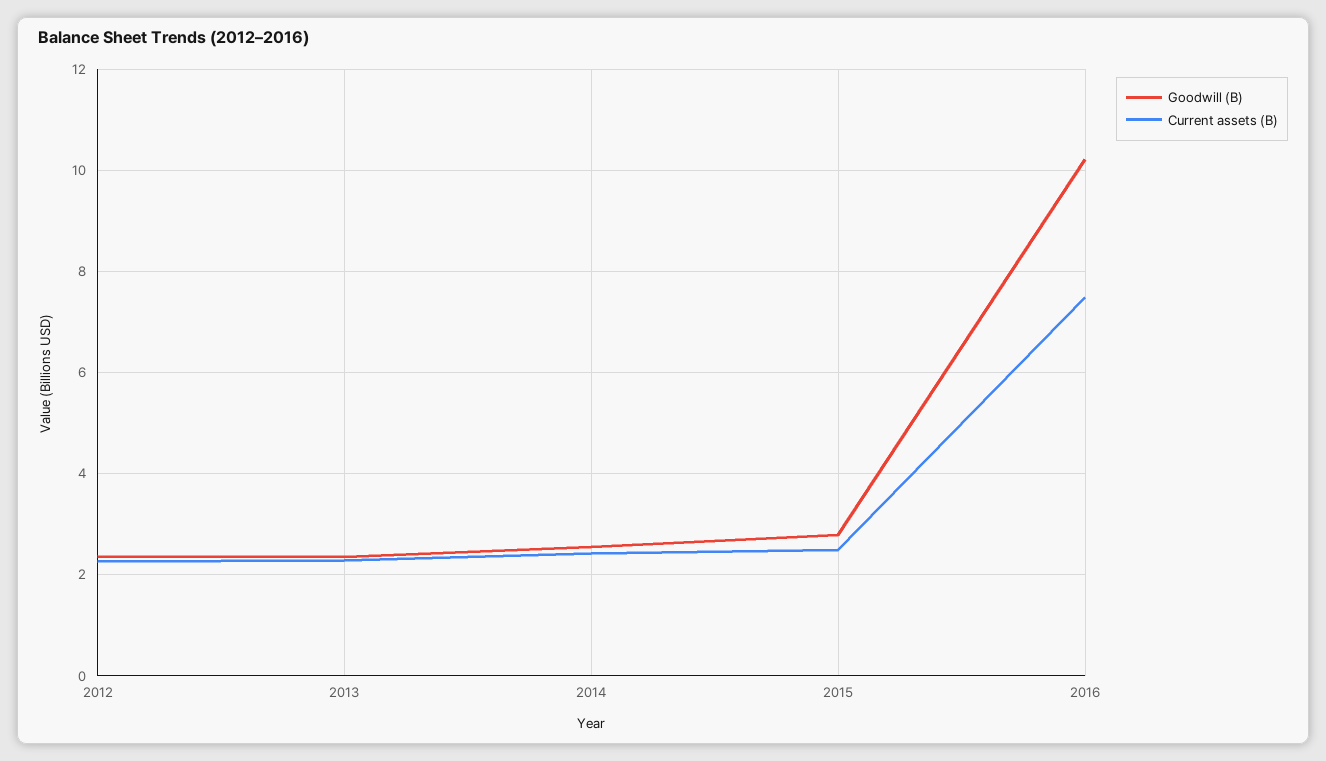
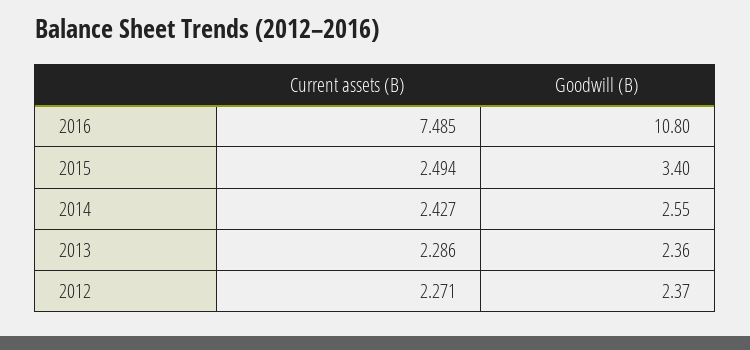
  {
    "Goodwill (B)": {
      "2012": 2.37,
      "2013": 2.36,
      "2014": 2.55,
-     "2015": 2.8,
+     "2015": 3.4,
-     "2016": 10.2
+     "2016": 10.8
    },
    "Current assets (B)": {
      "2012": 2.271,
      "2013": 2.286,
      "2014": 2.427,
      "2015": 2.494,
      "2016": 7.485
    }
  }

